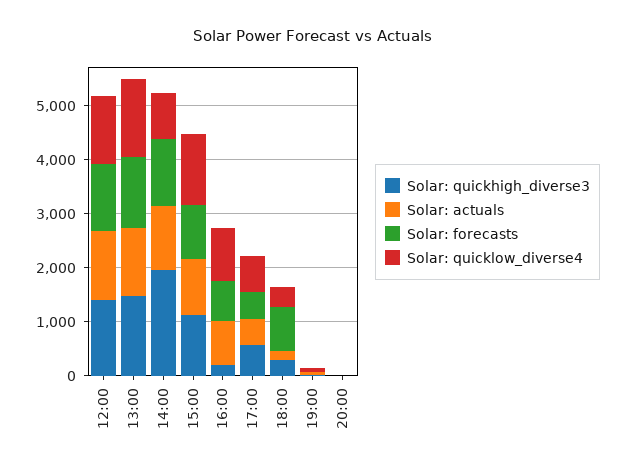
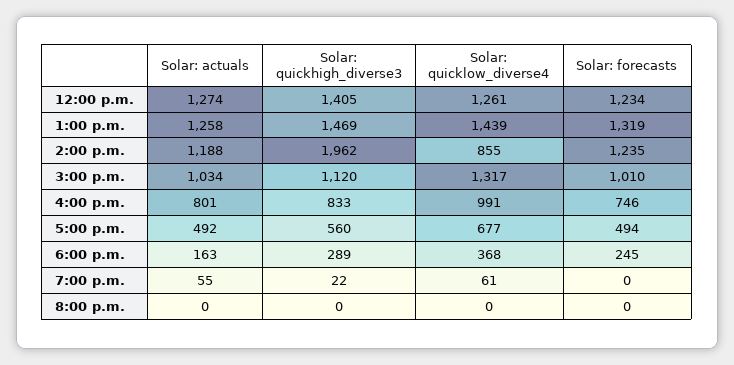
  {
    "Solar: quickhigh_diverse3": {
      "12:00": 1405,
      "13:00": 1469,
      "14:00": 1962,
      "15:00": 1120,
-     "16:00": 200,
+     "16:00": 833,
      "17:00": 560,
      "18:00": 289,
      "19:00": 22,
      "20:00": 0
    },
    "Solar: actuals": {
      "12:00": 1274,
      "13:00": 1258,
      "14:00": 1188,
      "15:00": 1034,
      "16:00": 801,
      "17:00": 492,
      "18:00": 163,
      "19:00": 55,
      "20:00": 0
    },
    "Solar: forecasts": {
      "12:00": 1234,
      "13:00": 1319,
      "14:00": 1235,
      "15:00": 1010,
      "16:00": 746,
      "17:00": 494,
-     "18:00": 800,
+     "18:00": 245,
      "19:00": 0,
      "20:00": 0
    },
    "Solar: quicklow_diverse4": {
      "12:00": 1261,
      "13:00": 1439,
      "14:00": 855,
      "15:00": 1317,
      "16:00": 991,
      "17:00": 677,
      "18:00": 368,
      "19:00": 61,
      "20:00": 0
    }
  }

